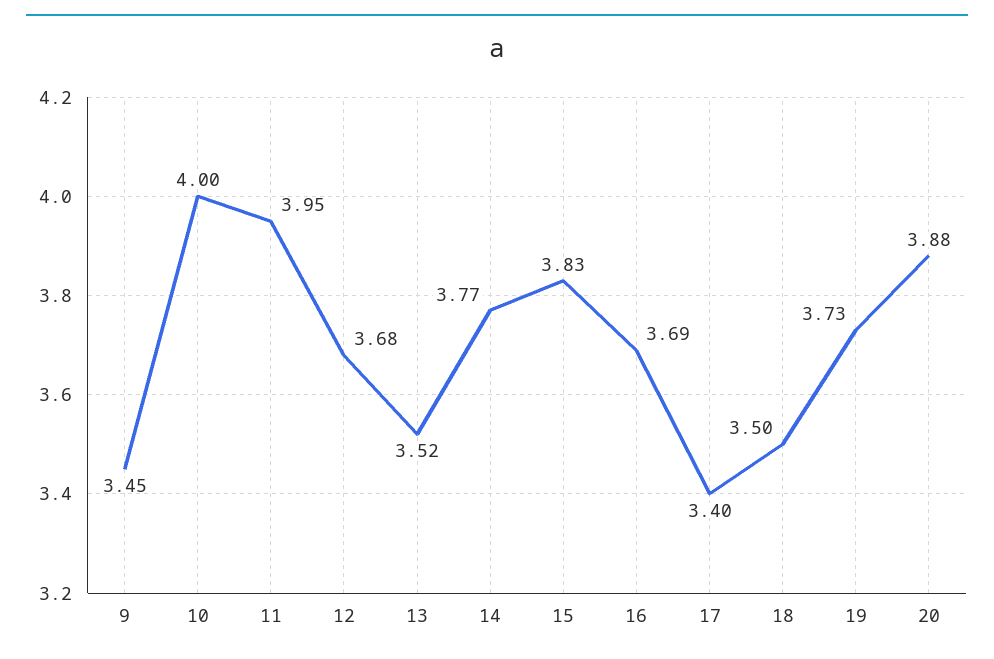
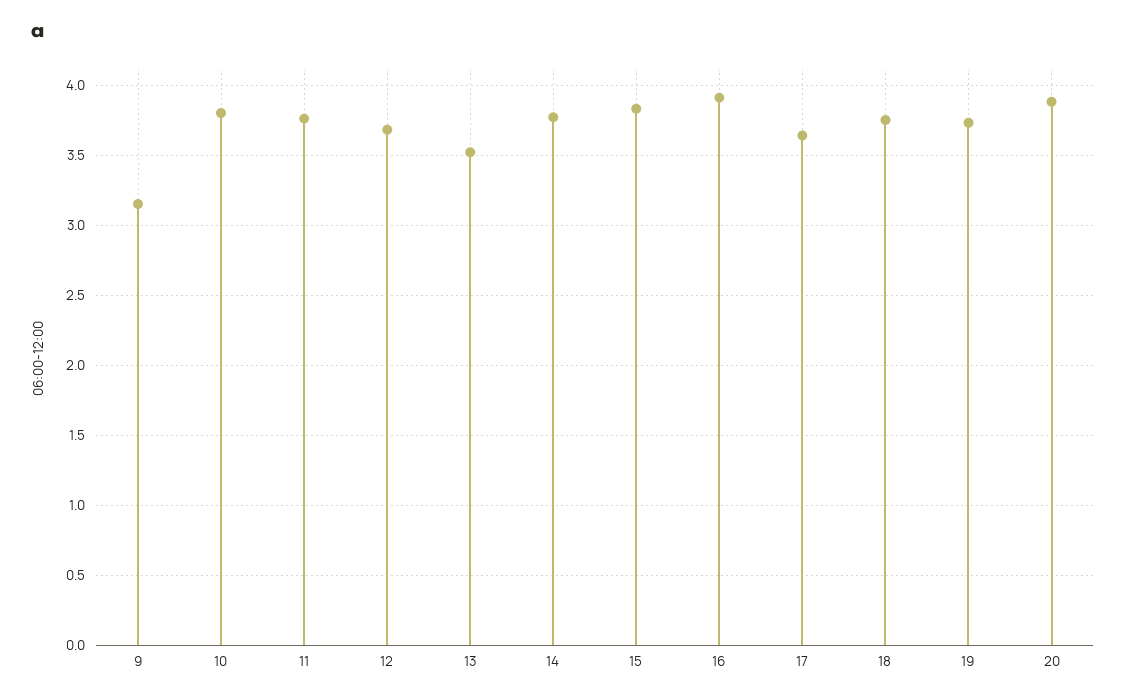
  {
-   "9": 3.45,
+   "9": 3.15,
-   "10": 4,
+   "10": 3.8,
-   "11": 3.95,
+   "11": 3.75,
    "12": 3.68,
    "13": 3.52,
    "14": 3.77,
    "15": 3.83,
-   "16": 3.69,
+   "16": 3.9,
-   "17": 3.4,
+   "17": 3.65,
-   "18": 3.5,
+   "18": 3.75,
    "19": 3.73,
    "20": 3.88
  }

